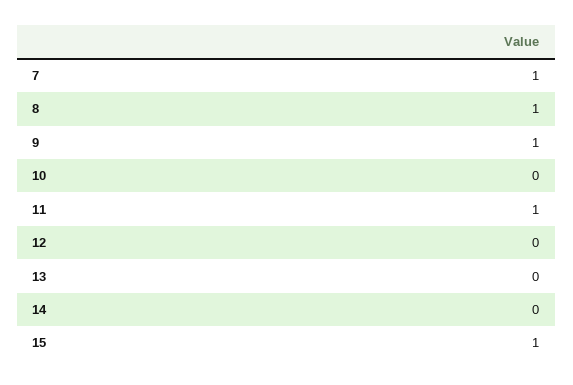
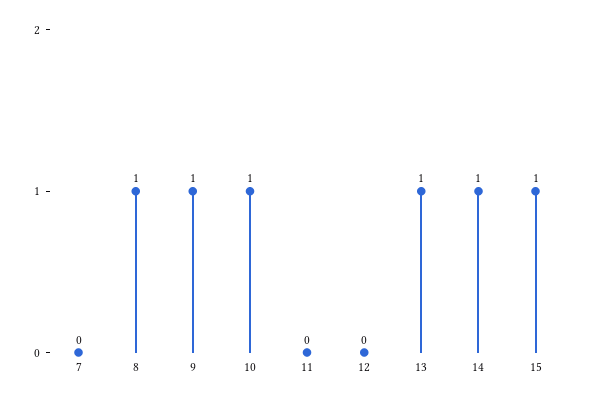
  {
-   "7": 1,
+   "7": 0,
    "8": 1,
    "9": 1,
-   "10": 0,
+   "10": 1,
-   "11": 1,
+   "11": 0,
    "12": 0,
-   "13": 0,
+   "13": 1,
-   "14": 0,
+   "14": 1,
    "15": 1
  }

